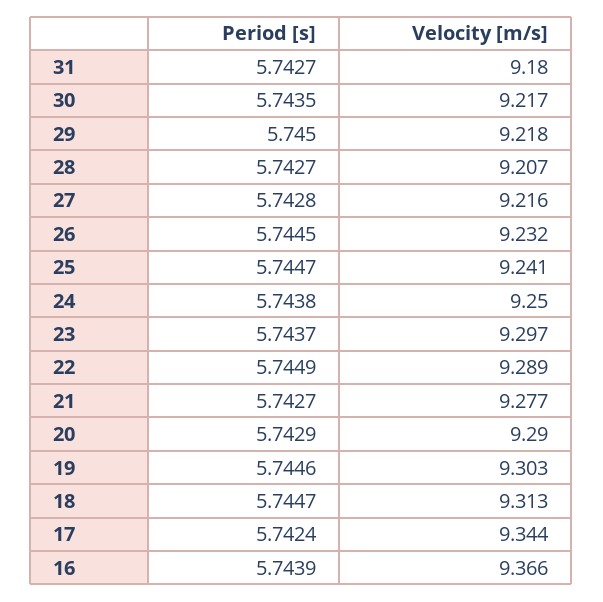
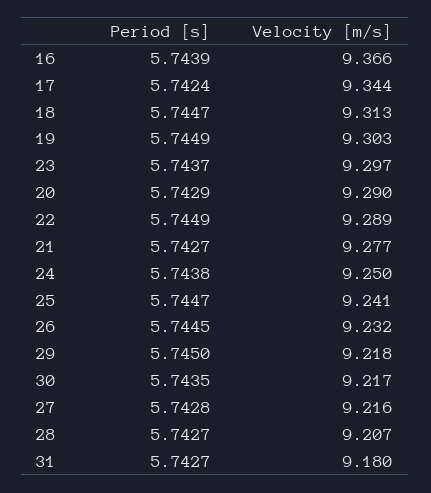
  {
    "Period [s]": {
      "31": 5.7427,
      "30": 5.7435,
      "29": 5.745,
      "28": 5.7427,
      "27": 5.7428,
      "26": 5.7445,
      "25": 5.7447,
      "24": 5.7438,
      "23": 5.7437,
      "22": 5.7449,
      "21": 5.7427,
      "20": 5.7429,
-     "19": 5.7446,
+     "19": 5.7449,
      "18": 5.7447,
      "17": 5.7424,
      "16": 5.7439
    },
    "Velocity [m/s]": {
      "31": 9.18,
      "30": 9.217,
      "29": 9.218,
      "28": 9.207,
      "27": 9.216,
      "26": 9.232,
      "25": 9.241,
      "24": 9.25,
      "23": 9.297,
      "22": 9.289,
      "21": 9.277,
      "20": 9.29,
      "19": 9.303,
      "18": 9.313,
      "17": 9.344,
      "16": 9.366
    }
  }

